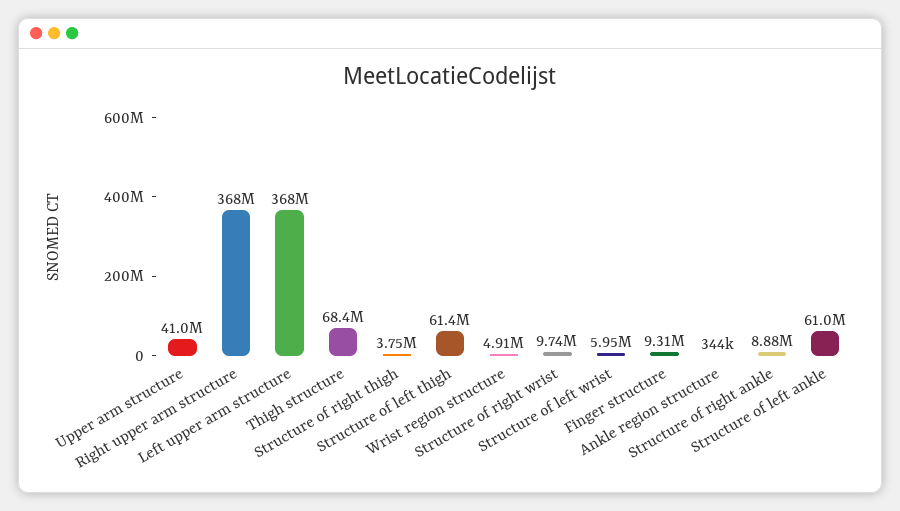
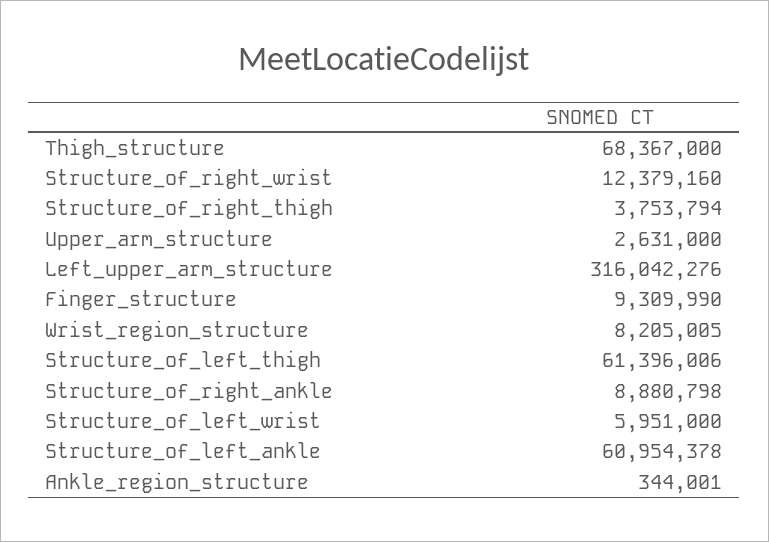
  {
-   "Upper arm structure": 41000000,
+   "Upper arm structure": 2631000,
-   "Right upper arm structure": 368000000,
-   "Left upper arm structure": 368000000,
+   "Left upper arm structure": 316042276,
    "Thigh structure": 68367000,
    "Structure of right thigh": 3753794,
    "Structure of left thigh": 61396006,
-   "Wrist region structure": 4910000,
+   "Wrist region structure": 8205005,
-   "Structure of right wrist": 9740000,
+   "Structure of right wrist": 12379160,
    "Structure of left wrist": 5951000,
    "Finger structure": 9309990,
    "Ankle region structure": 344001,
    "Structure of right ankle": 8880798,
    "Structure of left ankle": 60954378
  }

